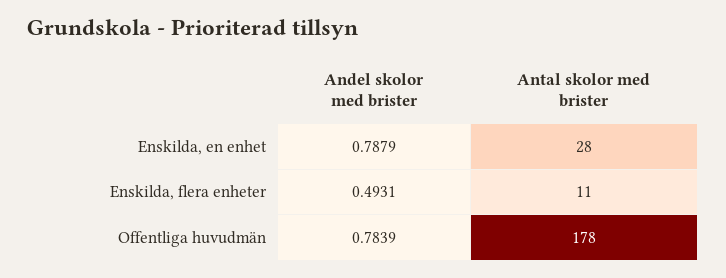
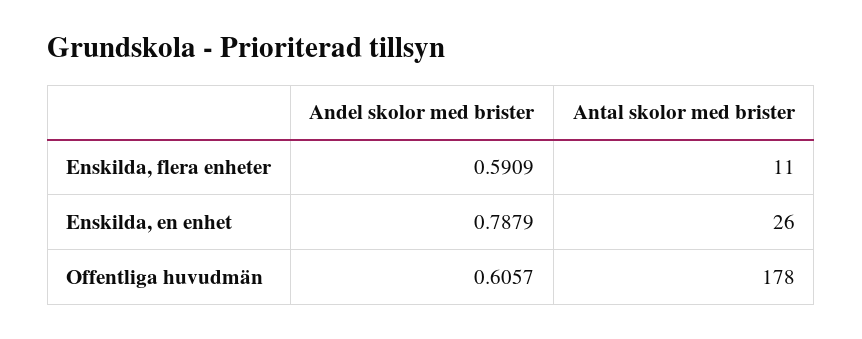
  {
    "Andel skolor med brister": {
      "Enskilda, en enhet": 0.7879,
-     "Enskilda, flera enheter": 0.4931,
+     "Enskilda, flera enheter": 0.5909,
-     "Offentliga huvudmän": 0.7839
+     "Offentliga huvudmän": 0.6057
    },
    "Antal skolor med brister": {
-     "Enskilda, en enhet": 28,
+     "Enskilda, en enhet": 26,
      "Enskilda, flera enheter": 11,
      "Offentliga huvudmän": 178
    }
  }

